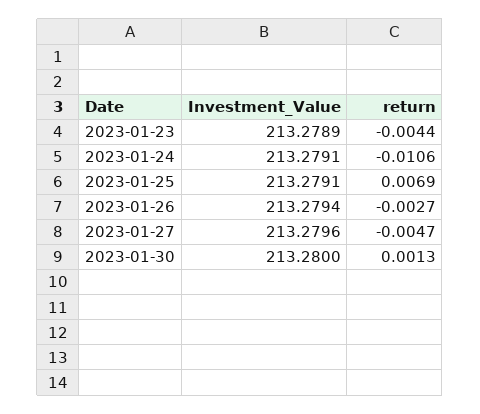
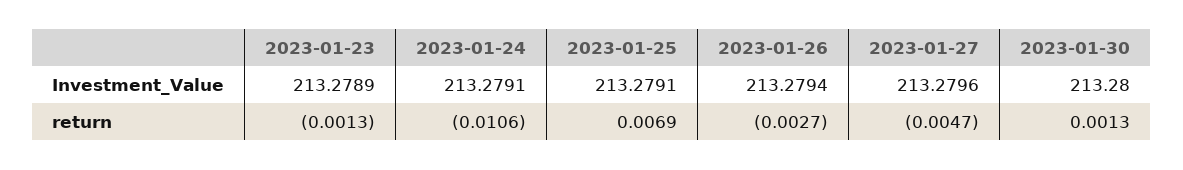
  {
    "Investment_Value": {
      "2023-01-23": 213.2789,
      "2023-01-24": 213.2791,
      "2023-01-25": 213.2791,
      "2023-01-26": 213.2794,
      "2023-01-27": 213.2796,
      "2023-01-30": 213.28
    },
    "return": {
-     "2023-01-23": -0.0044,
+     "2023-01-23": -0.0013,
      "2023-01-24": -0.0106,
      "2023-01-25": 0.0069,
      "2023-01-26": -0.0027,
      "2023-01-27": -0.0047,
      "2023-01-30": 0.0013
    }
  }

